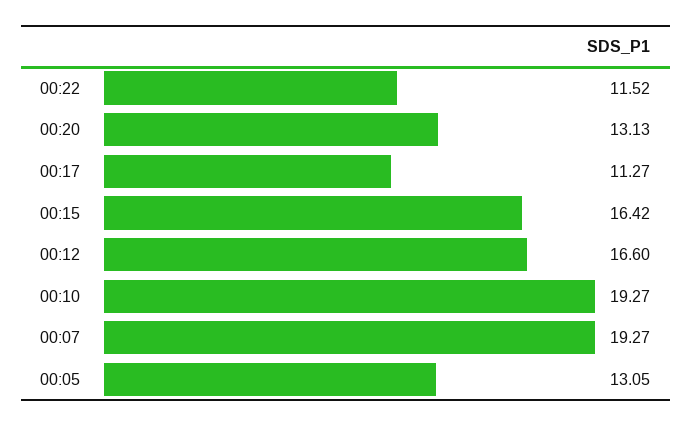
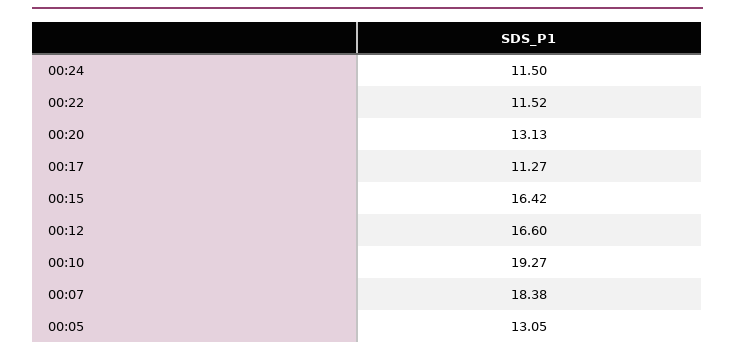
  {
    "00:22": 11.52,
    "00:20": 13.13,
    "00:17": 11.27,
    "00:15": 16.42,
    "00:12": 16.6,
    "00:10": 19.27,
-   "00:07": 19.27,
+   "00:07": 18.38,
-   "00:05": 13.05
+   "00:05": 13.05,
+   "00:24": 11.5
  }

